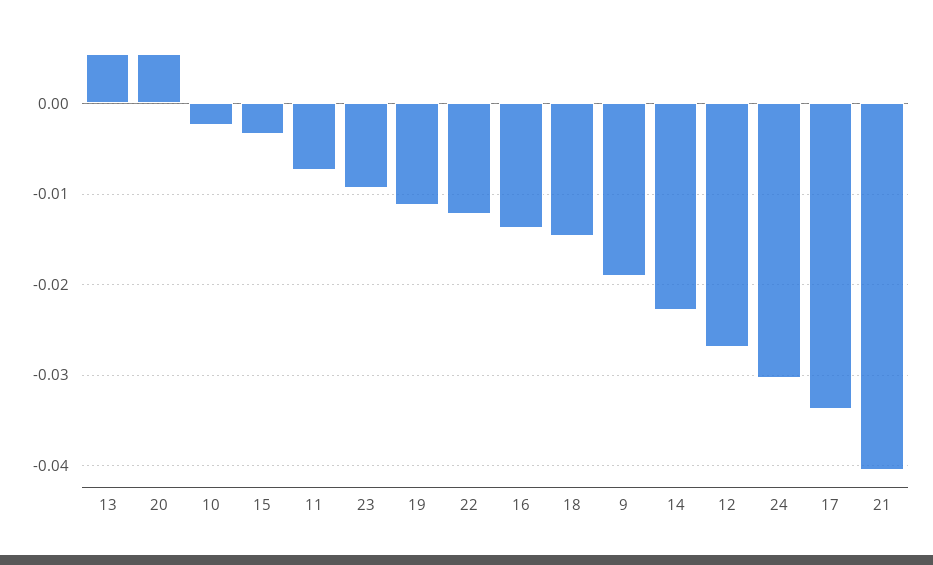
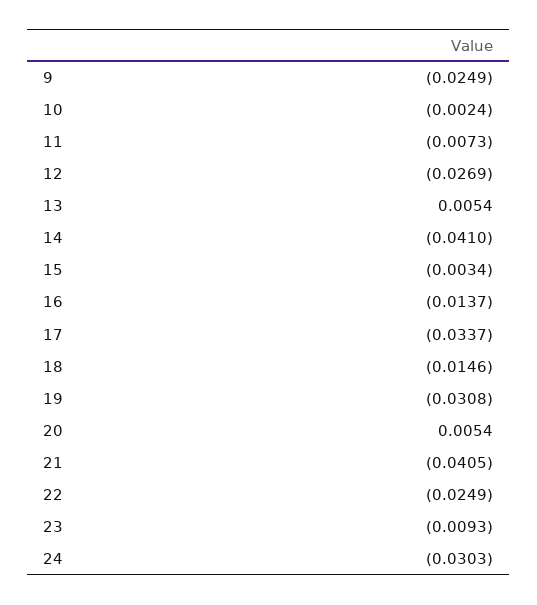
  {
    "13": 0.0054,
    "20": 0.0054,
    "10": -0.0024,
    "15": -0.0034,
    "11": -0.0073,
    "23": -0.0093,
-   "19": -0.011,
+   "19": -0.0308,
-   "22": -0.012,
+   "22": -0.0249,
    "16": -0.0137,
    "18": -0.0146,
-   "9": -0.019,
+   "9": -0.0249,
-   "14": -0.023,
+   "14": -0.041,
    "12": -0.0269,
    "24": -0.0303,
    "17": -0.0337,
    "21": -0.0405
  }

